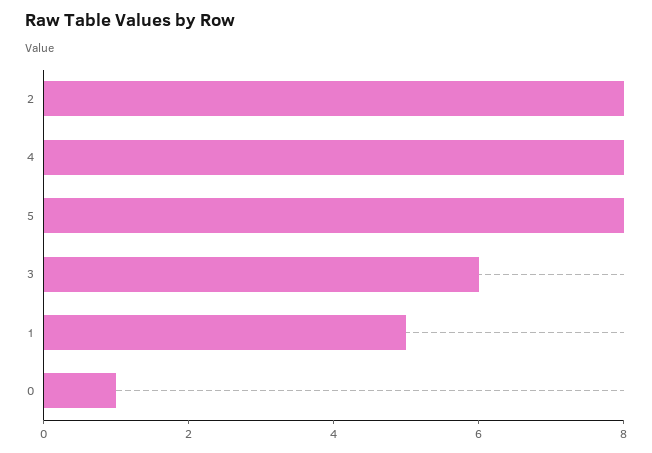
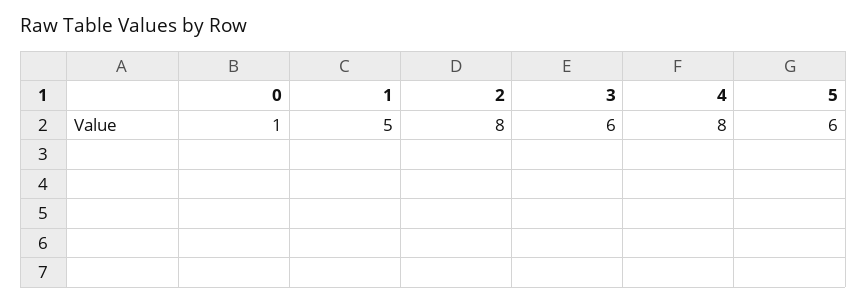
  {
    "2": 8,
    "4": 8,
-   "5": 8,
+   "5": 6,
    "3": 6,
    "1": 5,
    "0": 1
  }

